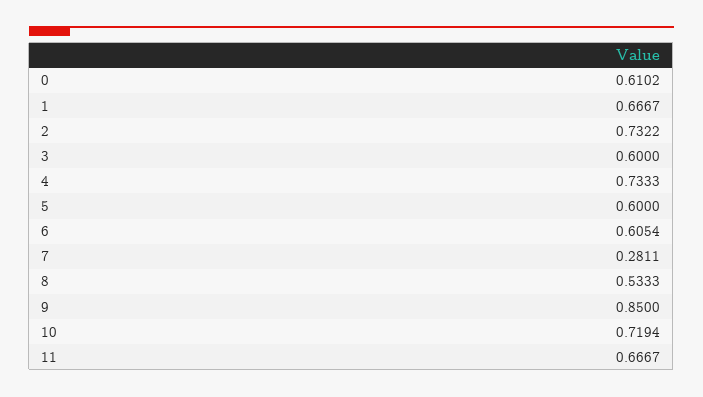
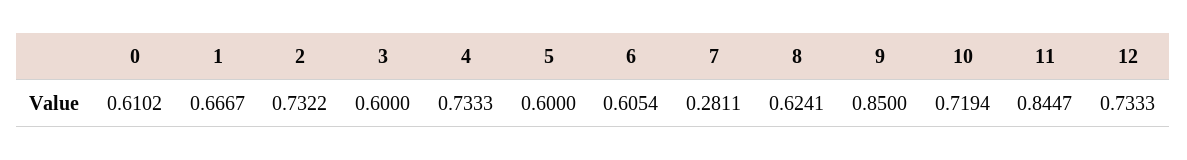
  {
    "0": 0.6102,
    "1": 0.6667,
    "2": 0.7322,
    "3": 0.6,
    "4": 0.7333,
    "5": 0.6,
    "6": 0.6054,
    "7": 0.2811,
-   "8": 0.5333,
+   "8": 0.6241,
    "9": 0.85,
    "10": 0.7194,
-   "11": 0.6667
+   "11": 0.8447,
+   "12": 0.7333
  }

